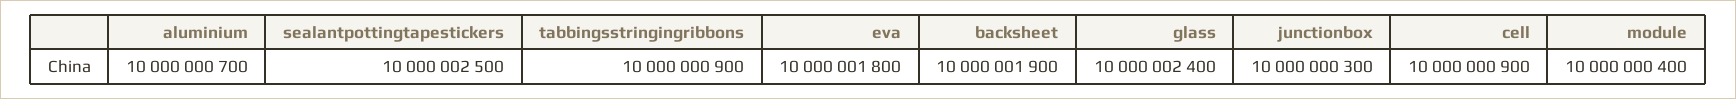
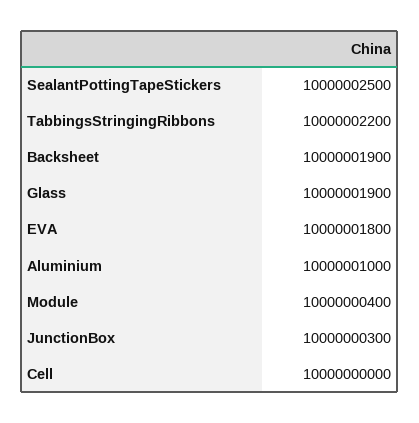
  {
-   "aluminium": 10000000700,
+   "aluminium": 10000001000,
    "sealantpottingtapestickers": 10000002500,
-   "tabbingsstringingribbons": 10000000900,
+   "tabbingsstringingribbons": 10000002200,
    "eva": 10000001800,
    "backsheet": 10000001900,
-   "glass": 10000002400,
+   "glass": 10000001900,
    "junctionbox": 10000000300,
-   "cell": 10000000900,
+   "cell": 10000000000,
    "module": 10000000400
  }

